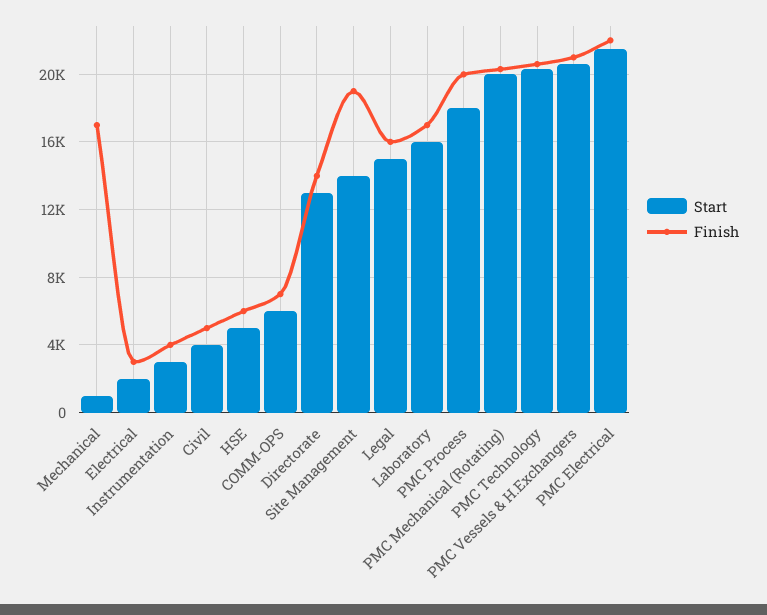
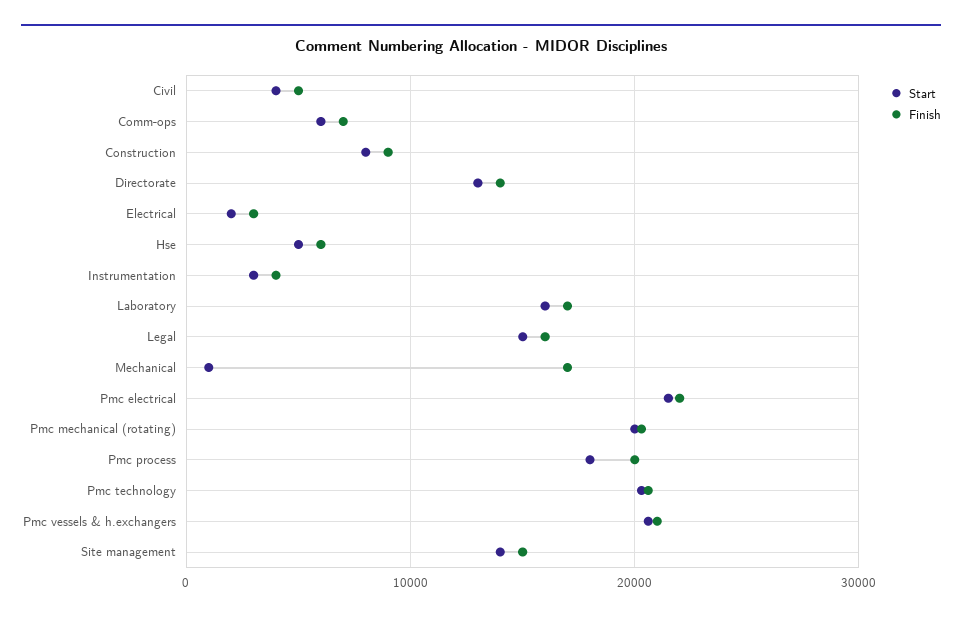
  {
    "Start": {
      "Mechanical": 1000,
      "Electrical": 2000,
      "Instrumentation": 3000,
      "Civil": 4000,
      "HSE": 5000,
      "COMM-OPS": 6000,
      "Directorate": 13000,
      "Site Management": 14000,
      "Legal": 15000,
      "Laboratory": 16000,
      "PMC Process": 18000,
      "PMC Mechanical (Rotating)": 20000,
      "PMC Technology": 20500,
      "PMC Vessels & H.Exchangers": 20500,
-     "PMC Electrical": 21500
+     "PMC Electrical": 21500,
+     "Construction": 8000
    },
    "Finish": {
      "Mechanical": 17000,
      "Electrical": 3000,
      "Instrumentation": 4000,
      "Civil": 5000,
      "HSE": 6000,
      "COMM-OPS": 7000,
      "Directorate": 14000,
-     "Site Management": 19000,
+     "Site Management": 15000,
      "Legal": 16000,
      "Laboratory": 17000,
      "PMC Process": 20000,
      "PMC Mechanical (Rotating)": 20500,
      "PMC Technology": 20500,
      "PMC Vessels & H.Exchangers": 21000,
-     "PMC Electrical": 22000
+     "PMC Electrical": 22000,
+     "Construction": 9000
    }
  }

